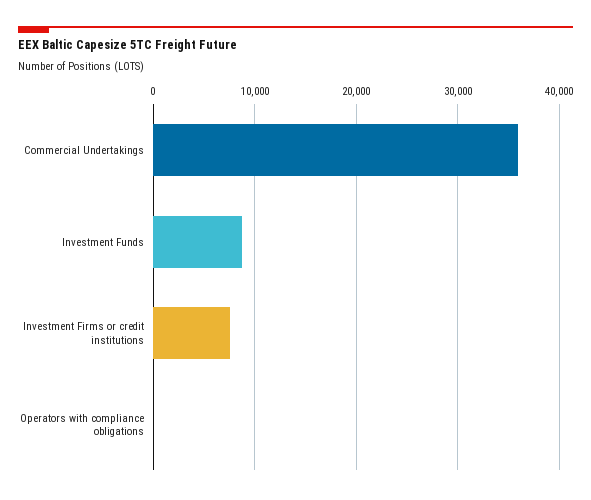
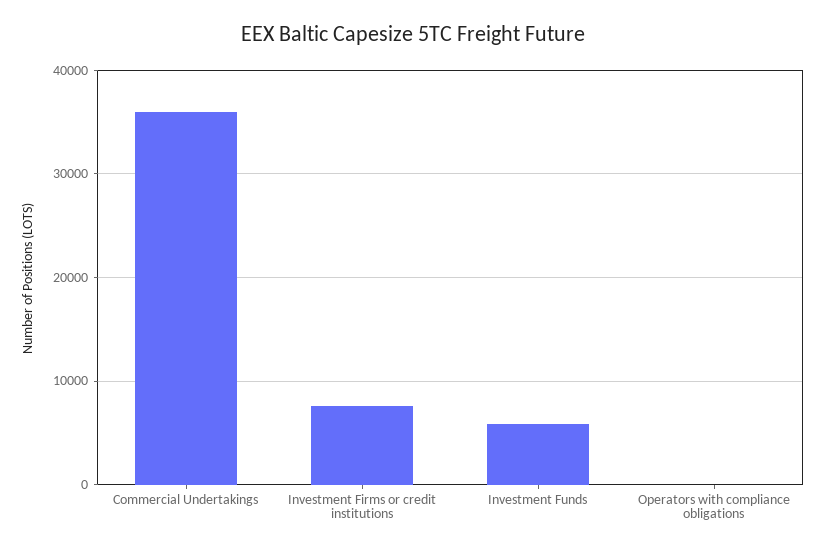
  {
    "Commercial Undertakings": 36000,
-   "Investment Funds": 9000,
+   "Investment Funds": 6000,
    "Investment Firms or credit institutions": 8000,
    "Operators with compliance obligations": 0
  }

